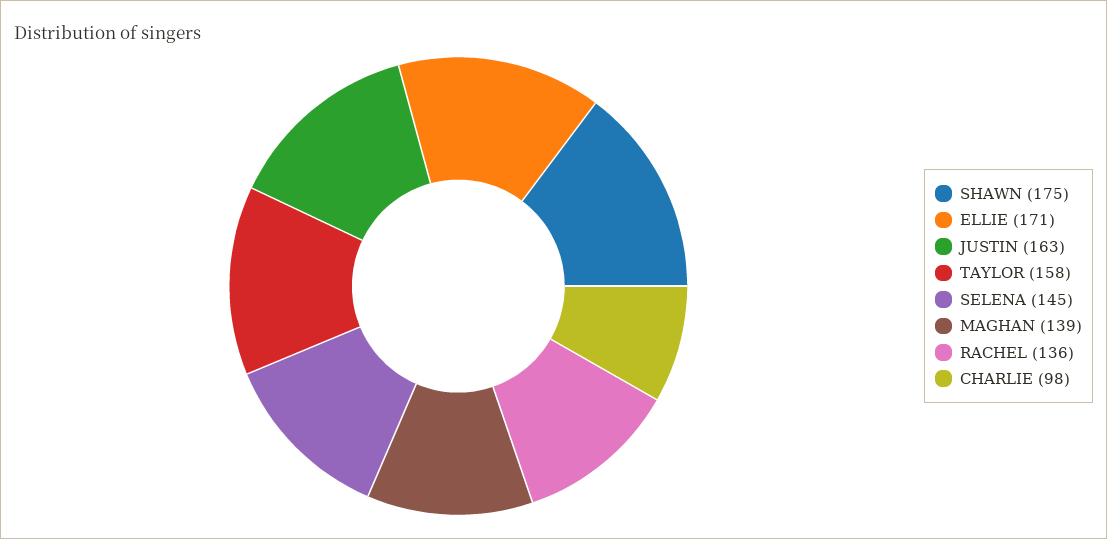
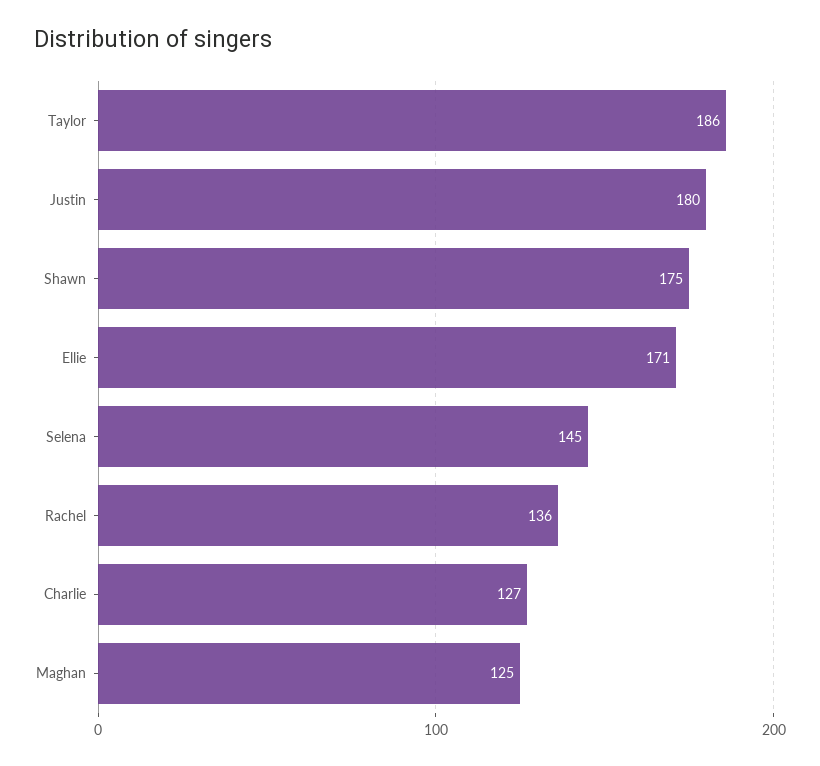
  {
    "SHAWN": 175,
    "ELLIE": 171,
-   "JUSTIN": 163,
+   "JUSTIN": 180,
-   "TAYLOR": 158,
+   "TAYLOR": 186,
    "SELENA": 145,
-   "MAGHAN": 139,
+   "MAGHAN": 125,
    "RACHEL": 136,
-   "CHARLIE": 98
+   "CHARLIE": 127
  }

